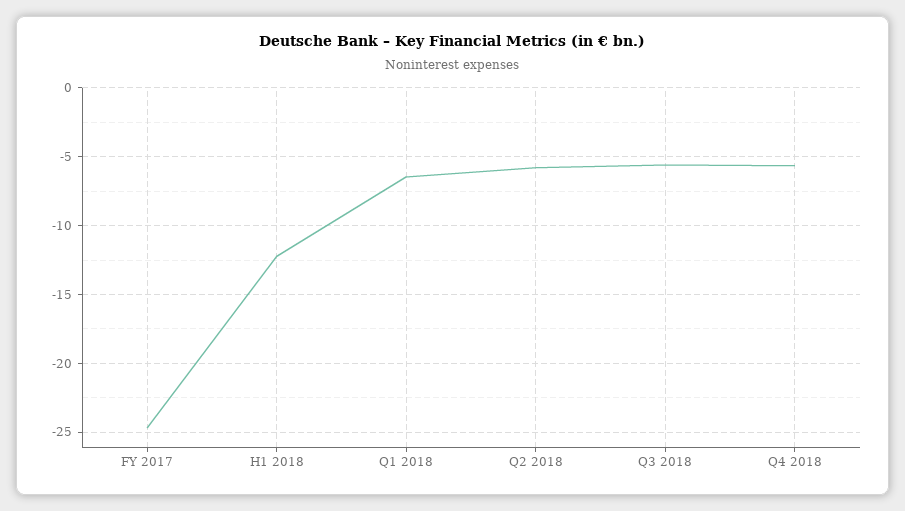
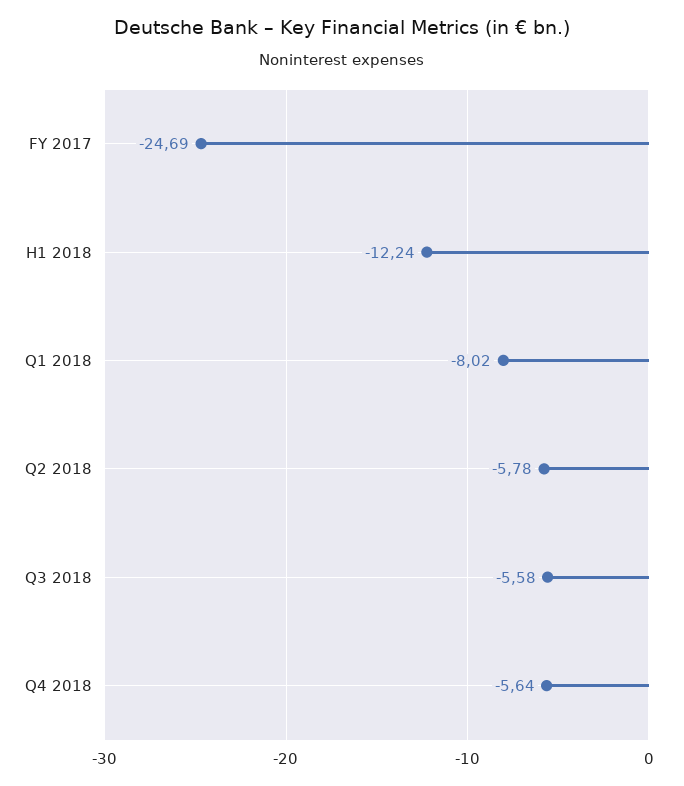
  {
    "FY 2017": -24.69,
    "H1 2018": -12.24,
-   "Q1 2018": -6.5,
+   "Q1 2018": -8.02,
    "Q2 2018": -5.78,
    "Q3 2018": -5.58,
    "Q4 2018": -5.64
  }

